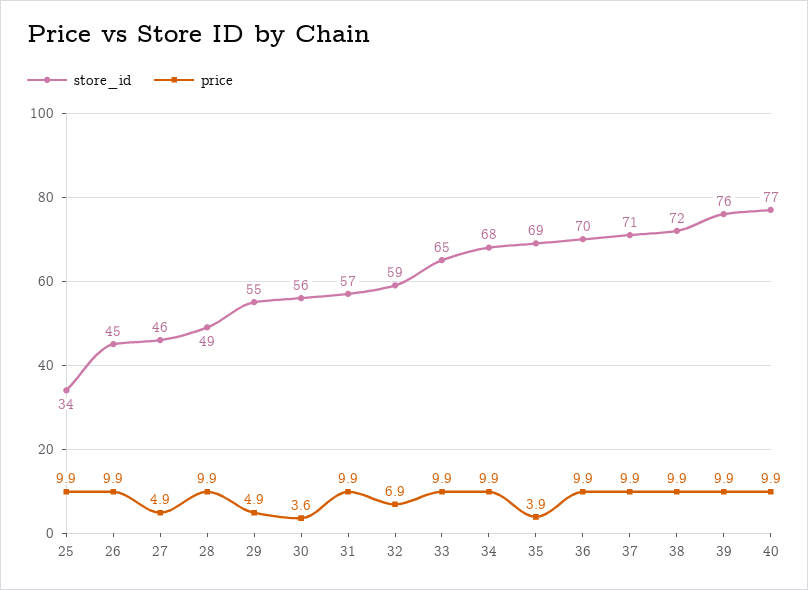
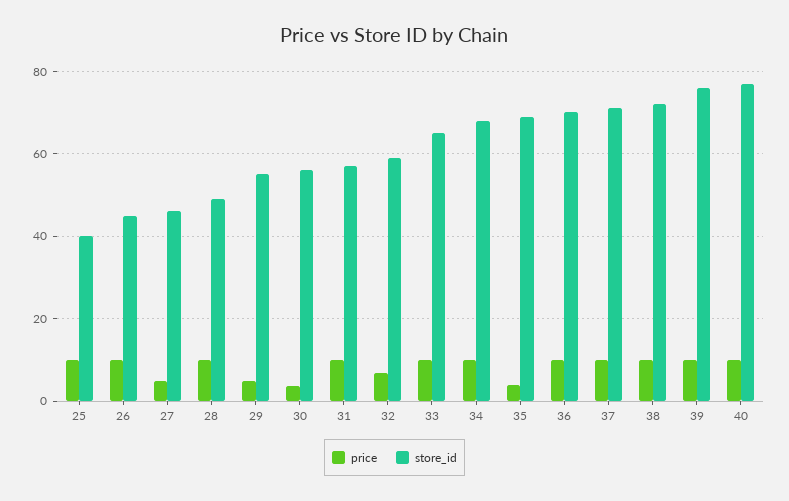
  {
    "store_id": {
-     "25": 34,
+     "25": 40,
      "26": 45,
      "27": 46,
      "28": 49,
      "29": 55,
      "30": 56,
      "31": 57,
      "32": 59,
      "33": 65,
      "34": 68,
      "35": 69,
      "36": 70,
      "37": 71,
      "38": 72,
      "39": 76,
      "40": 77
    },
    "price": {
      "25": 9.9,
      "26": 9.9,
      "27": 4.9,
      "28": 9.9,
      "29": 4.9,
      "30": 3.6,
      "31": 9.9,
      "32": 6.9,
      "33": 9.9,
      "34": 9.9,
      "35": 3.9,
      "36": 9.9,
      "37": 9.9,
      "38": 9.9,
      "39": 9.9,
      "40": 9.9
    }
  }

